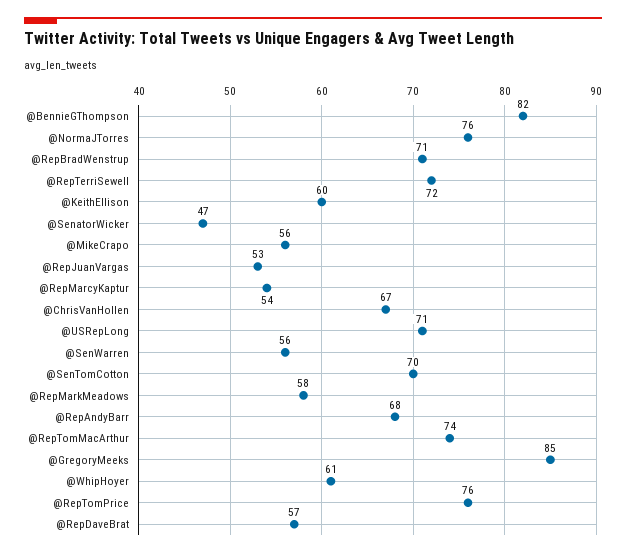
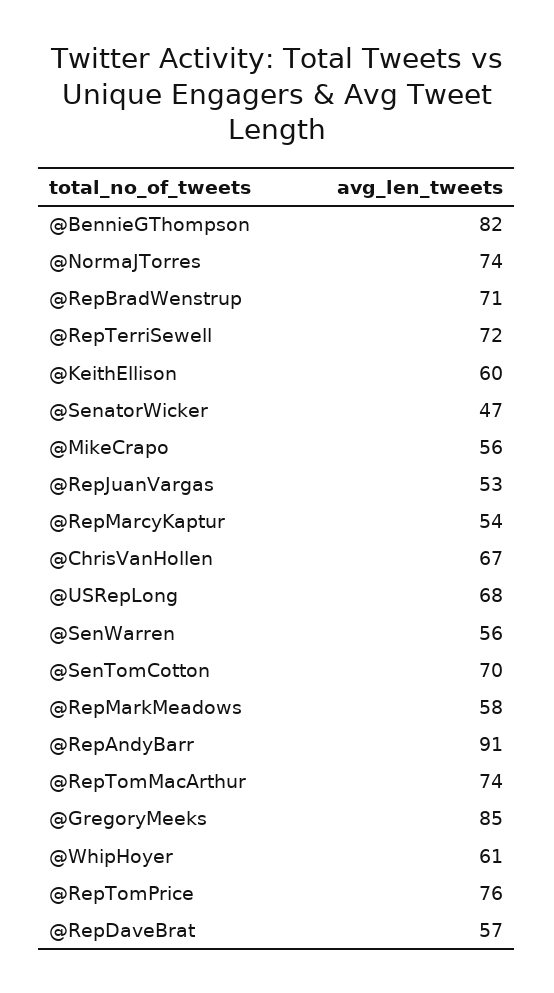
  {
    "@BennieGThompson": 82,
-   "@NormaJTorres": 76,
+   "@NormaJTorres": 74,
    "@RepBradWenstrup": 71,
    "@RepTerriSewell": 72,
    "@KeithEllison": 60,
    "@SenatorWicker": 47,
    "@MikeCrapo": 56,
    "@RepJuanVargas": 53,
    "@RepMarcyKaptur": 54,
    "@ChrisVanHollen": 67,
-   "@USRepLong": 71,
+   "@USRepLong": 68,
    "@SenWarren": 56,
    "@SenTomCotton": 70,
    "@RepMarkMeadows": 58,
-   "@RepAndyBarr": 68,
+   "@RepAndyBarr": 91,
    "@RepTomMacArthur": 74,
    "@GregoryMeeks": 85,
    "@WhipHoyer": 61,
    "@RepTomPrice": 76,
    "@RepDaveBrat": 57
  }

